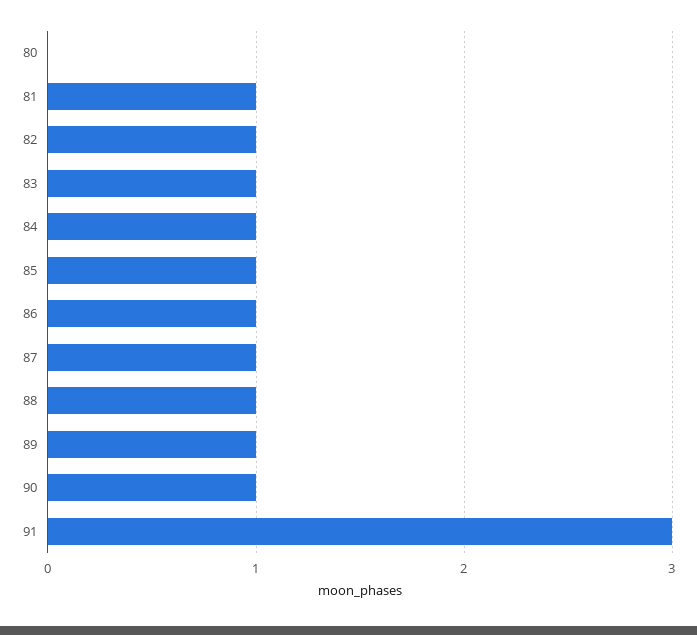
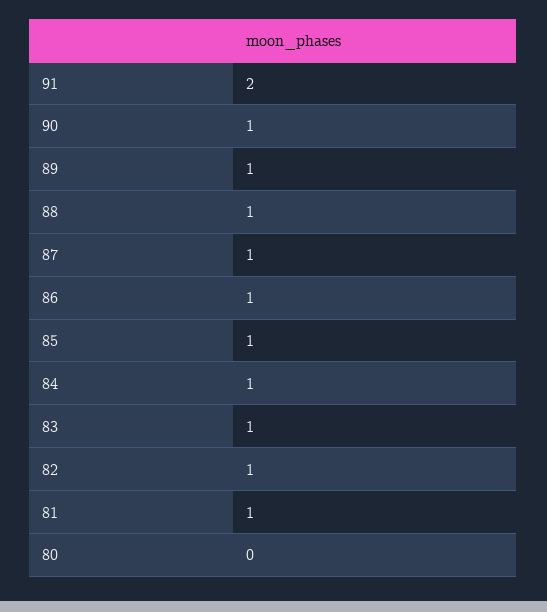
  {
    "80": 0,
    "81": 1,
    "82": 1,
    "83": 1,
    "84": 1,
    "85": 1,
    "86": 1,
    "87": 1,
    "88": 1,
    "89": 1,
    "90": 1,
-   "91": 3
+   "91": 2
  }

